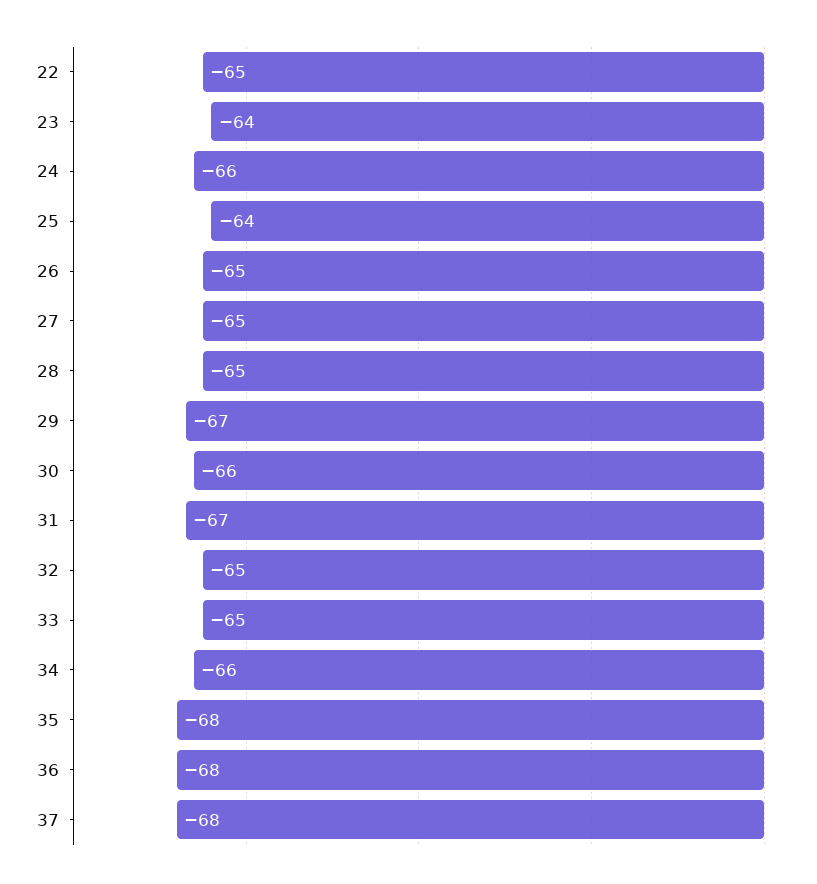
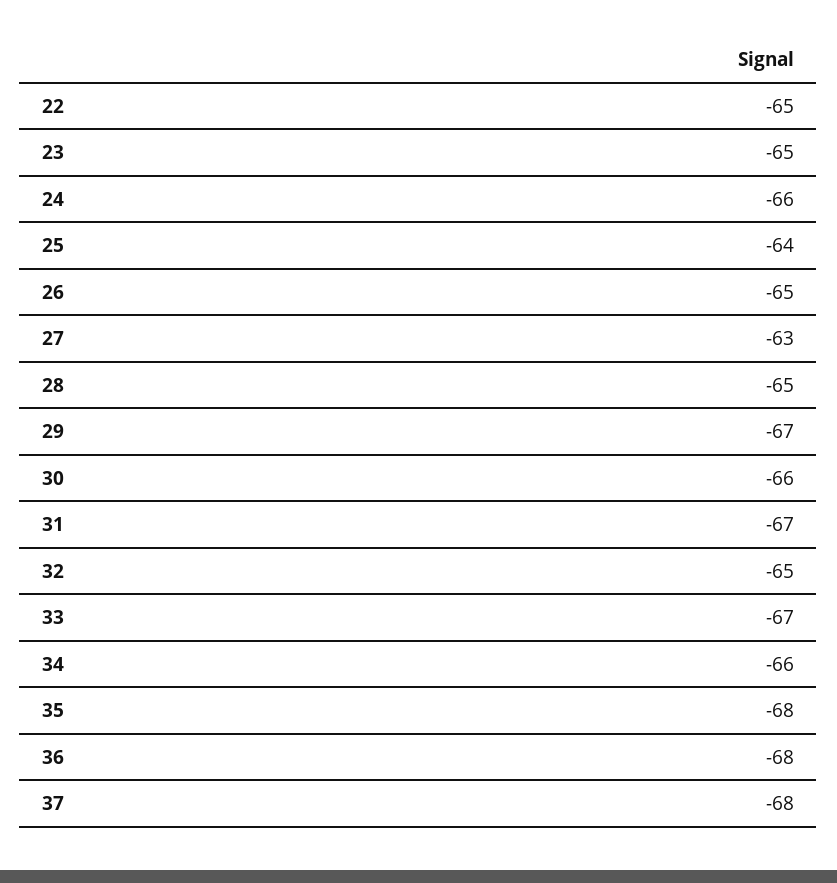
  {
    "22": -65,
-   "23": -64,
+   "23": -65,
    "24": -66,
    "25": -64,
    "26": -65,
-   "27": -65,
+   "27": -63,
    "28": -65,
    "29": -67,
    "30": -66,
    "31": -67,
    "32": -65,
-   "33": -65,
+   "33": -67,
    "34": -66,
    "35": -68,
    "36": -68,
    "37": -68
  }

